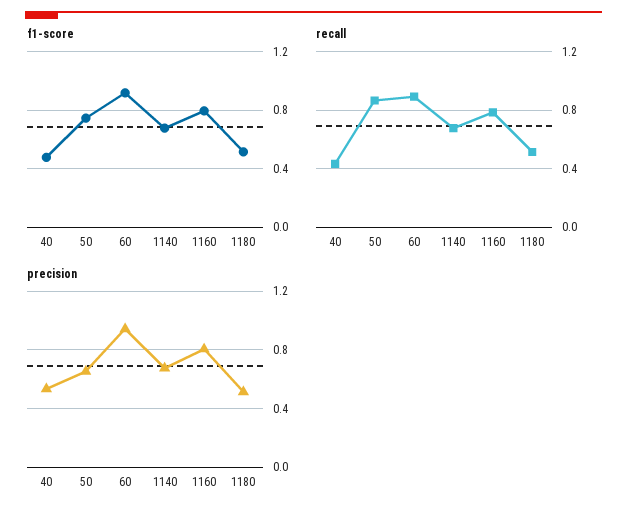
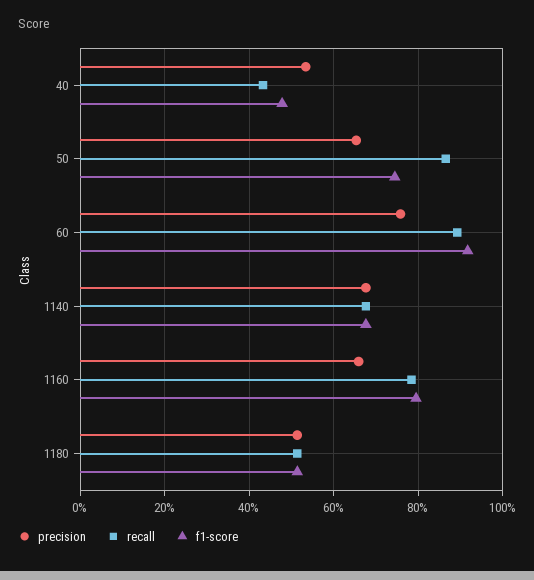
  {
    "f1-score": {
      "40": 0.48,
      "50": 0.74,
      "60": 0.92,
      "1140": 0.68,
      "1160": 0.8,
      "1180": 0.52
    },
    "recall": {
      "40": 0.44,
      "50": 0.86,
      "60": 0.9,
      "1140": 0.68,
      "1160": 0.78,
      "1180": 0.52
    },
    "precision": {
      "40": 0.54,
      "50": 0.66,
-     "60": 0.95,
+     "60": 0.76,
      "1140": 0.68,
-     "1160": 0.8,
+     "1160": 0.66,
      "1180": 0.52
    }
  }

